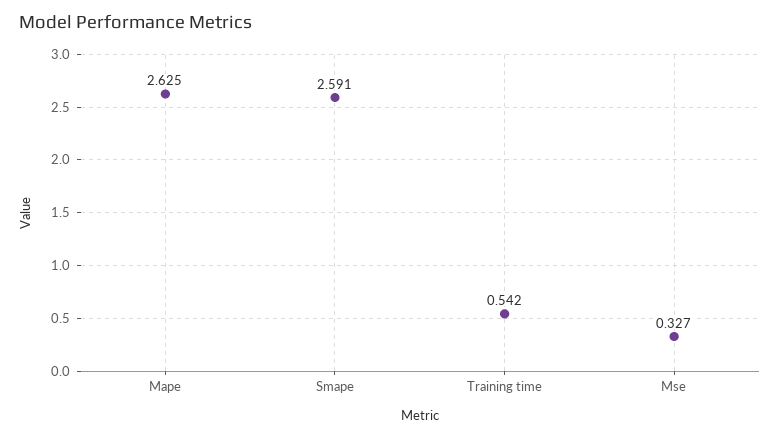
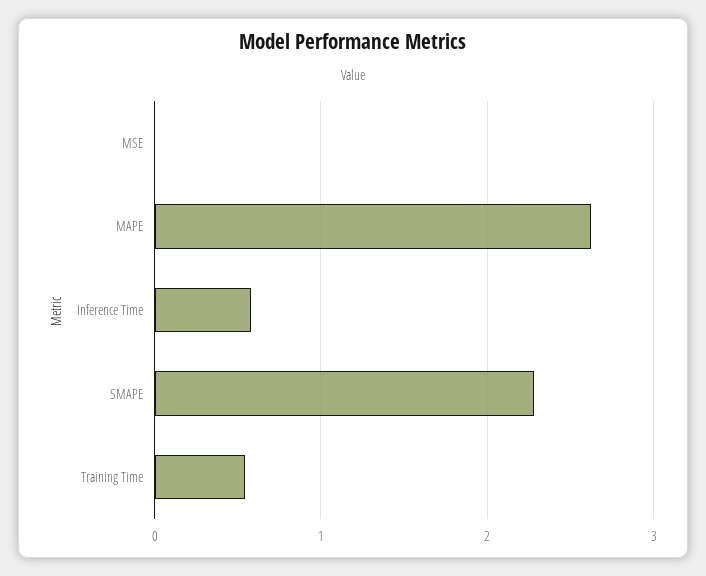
  {
    "Mape": 2.625,
-   "Smape": 2.591,
+   "Smape": 2.3,
    "Training time": 0.542,
-   "Mse": 0.327
+   "Mse": 0,
+   "Inference Time": 0.6
  }

